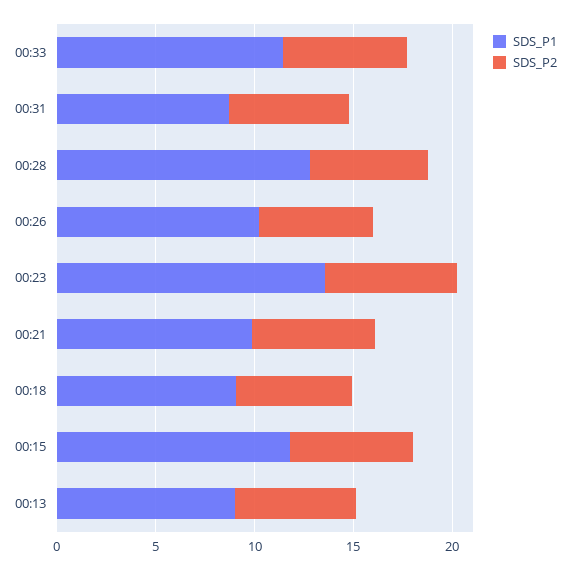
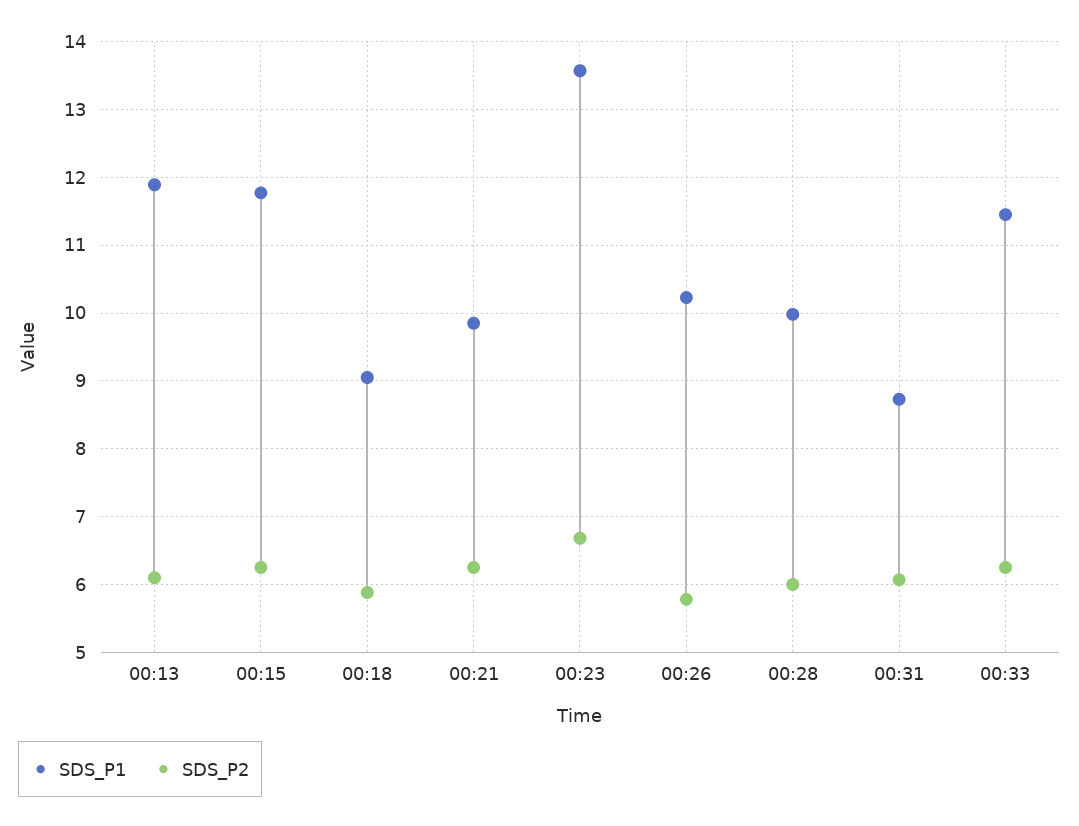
  {
    "SDS_P1": {
      "00:33": 11.5,
      "00:31": 8.7,
-     "00:28": 13,
+     "00:28": 10,
      "00:26": 10.2,
      "00:23": 13.6,
      "00:21": 9.9,
      "00:18": 9.1,
      "00:15": 11.8,
-     "00:13": 9
+     "00:13": 11.9
    },
    "SDS_P2": {
      "00:33": 6.3,
      "00:31": 6.1,
      "00:28": 6,
      "00:26": 5.8,
      "00:23": 6.7,
      "00:21": 6.3,
      "00:18": 5.9,
      "00:15": 6.3,
      "00:13": 6.1
    }
  }

